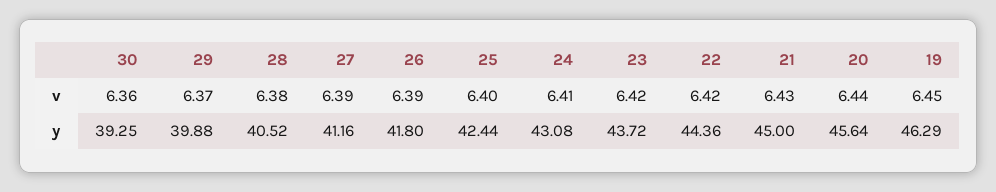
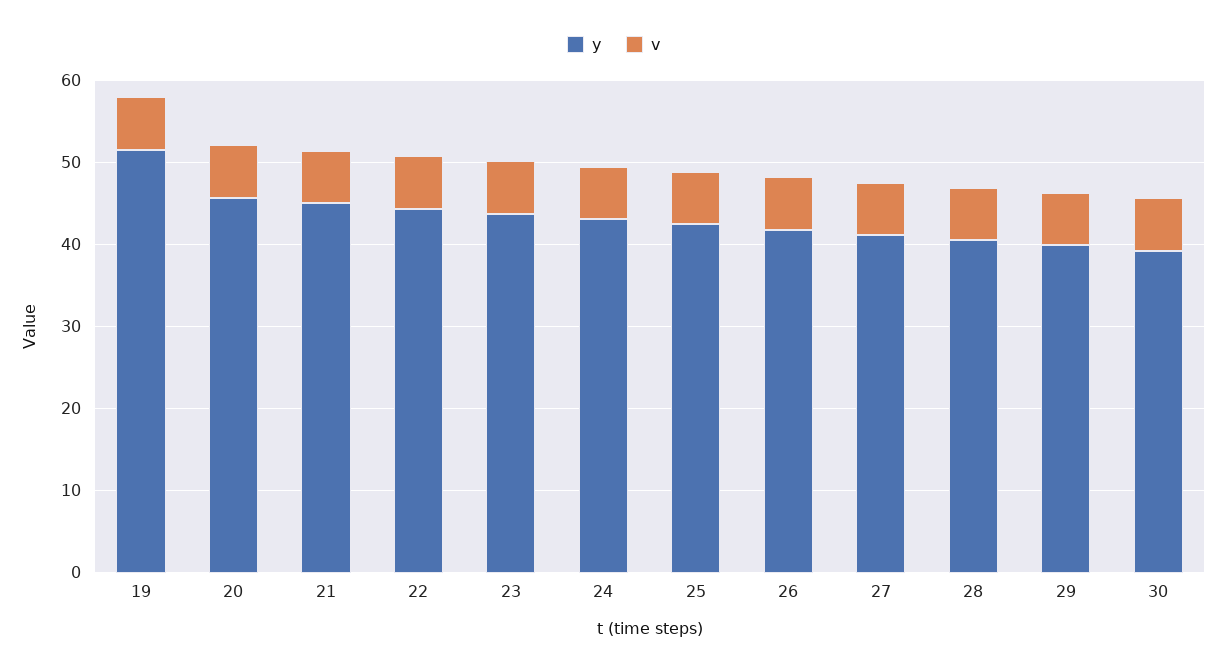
  {
    "v": {
      "30": 6.36,
      "29": 6.37,
      "28": 6.38,
      "27": 6.39,
      "26": 6.39,
      "25": 6.4,
      "24": 6.41,
      "23": 6.42,
      "22": 6.42,
      "21": 6.43,
      "20": 6.44,
      "19": 6.45
    },
    "y": {
      "30": 39.25,
      "29": 39.88,
      "28": 40.52,
      "27": 41.16,
      "26": 41.8,
      "25": 42.44,
      "24": 43.08,
      "23": 43.72,
      "22": 44.36,
      "21": 45,
      "20": 45.64,
-     "19": 46.29
+     "19": 52
    }
  }

